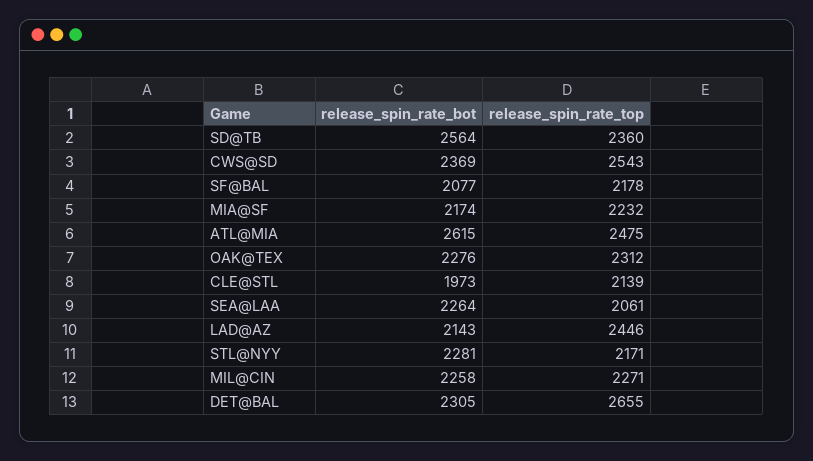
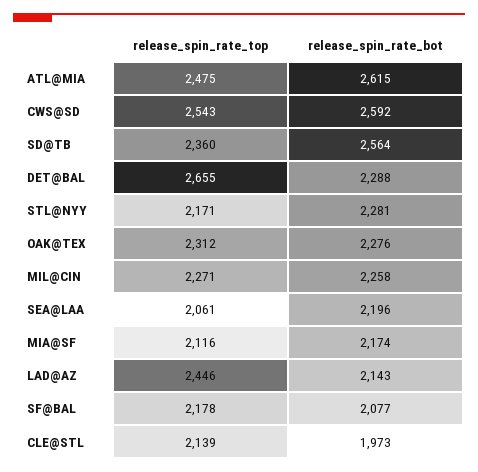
  {
    "release_spin_rate_bot": {
      "SD@TB": 2564,
-     "CWS@SD": 2369,
+     "CWS@SD": 2592,
      "SF@BAL": 2077,
      "MIA@SF": 2174,
      "ATL@MIA": 2615,
      "OAK@TEX": 2276,
      "CLE@STL": 1973,
-     "SEA@LAA": 2264,
+     "SEA@LAA": 2196,
      "LAD@AZ": 2143,
      "STL@NYY": 2281,
      "MIL@CIN": 2258,
-     "DET@BAL": 2305
+     "DET@BAL": 2288
    },
    "release_spin_rate_top": {
      "SD@TB": 2360,
      "CWS@SD": 2543,
      "SF@BAL": 2178,
-     "MIA@SF": 2232,
+     "MIA@SF": 2116,
      "ATL@MIA": 2475,
      "OAK@TEX": 2312,
      "CLE@STL": 2139,
      "SEA@LAA": 2061,
      "LAD@AZ": 2446,
      "STL@NYY": 2171,
      "MIL@CIN": 2271,
      "DET@BAL": 2655
    }
  }

